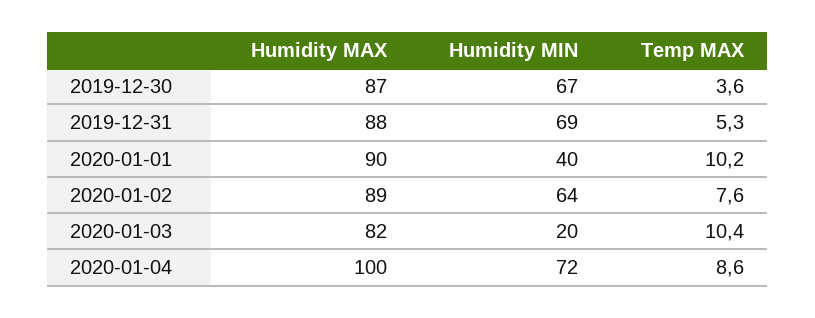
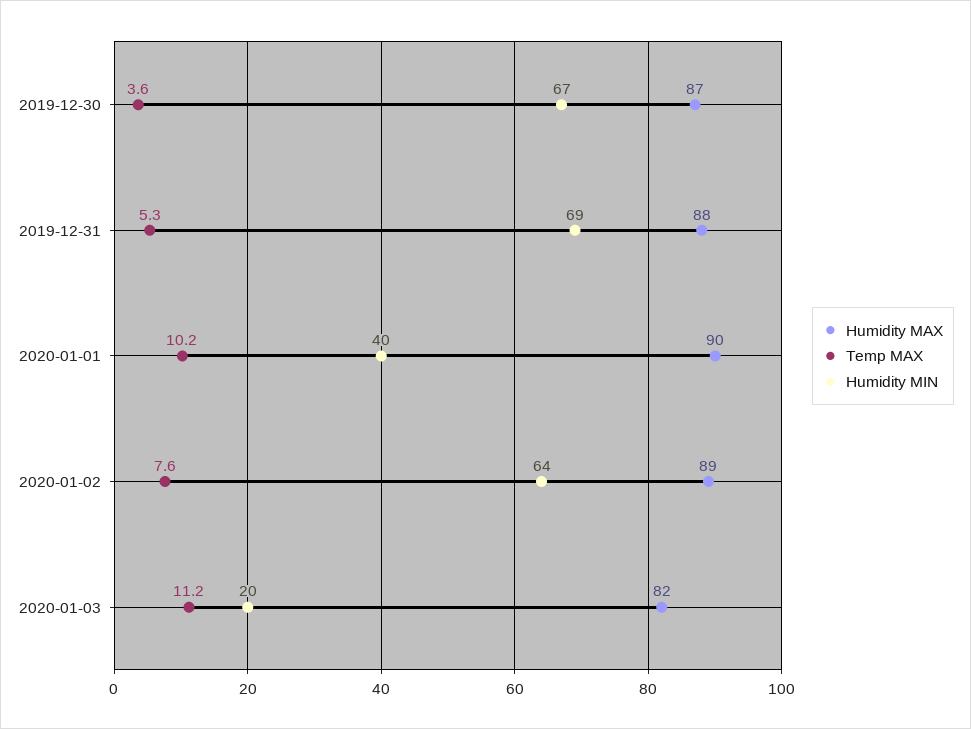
  {
    "Humidity MAX": {
      "2019-12-30": 87,
      "2019-12-31": 88,
      "2020-01-01": 90,
      "2020-01-02": 89,
-     "2020-01-03": 82,
+     "2020-01-03": 82
-     "2020-01-04": 100
    },
    "Humidity MIN": {
      "2019-12-30": 67,
      "2019-12-31": 69,
      "2020-01-01": 40,
      "2020-01-02": 64,
-     "2020-01-03": 20,
+     "2020-01-03": 20
-     "2020-01-04": 72
    },
    "Temp MAX": {
      "2019-12-30": 3.6,
      "2019-12-31": 5.3,
      "2020-01-01": 10.2,
      "2020-01-02": 7.6,
-     "2020-01-03": 10.4,
+     "2020-01-03": 11.2
-     "2020-01-04": 8.6
    }
  }

